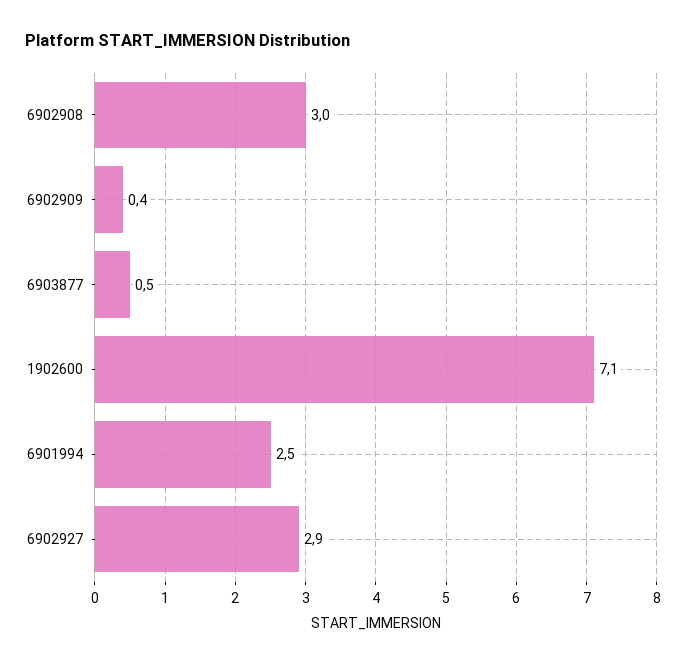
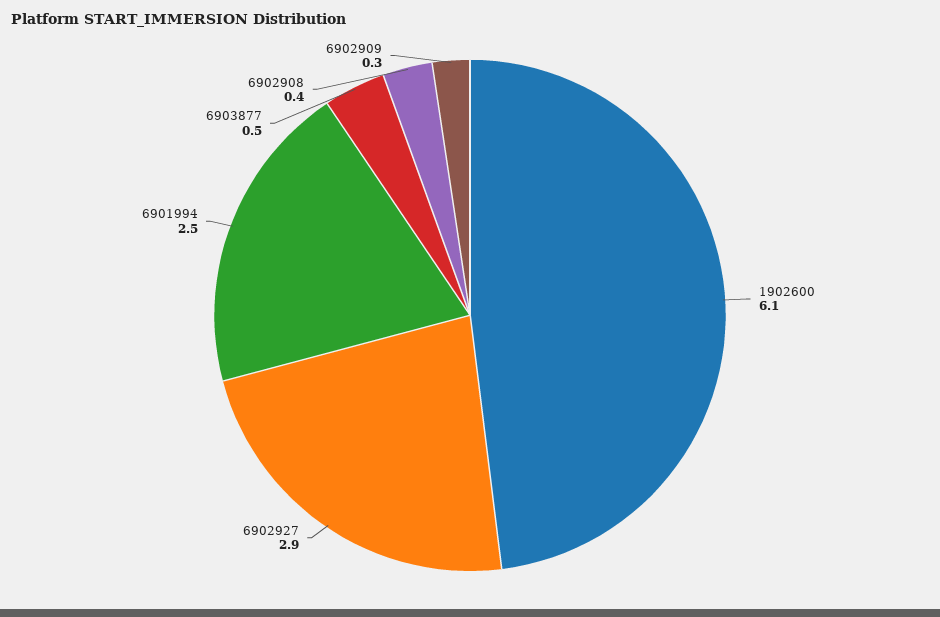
  {
-   "6902908": 3,
+   "6902908": 0.4,
-   "6902909": 0.4,
+   "6902909": 0.3,
    "6903877": 0.5,
-   "1902600": 7.1,
+   "1902600": 6.1,
    "6901994": 2.5,
    "6902927": 2.9
  }

